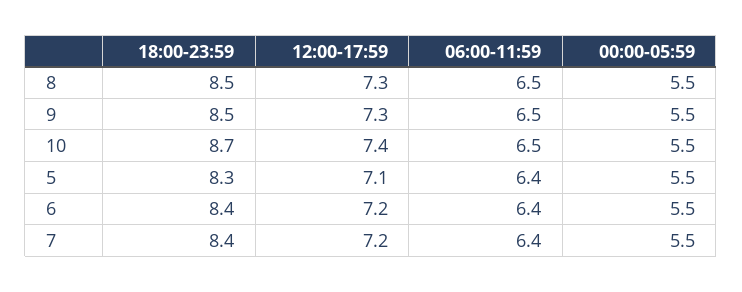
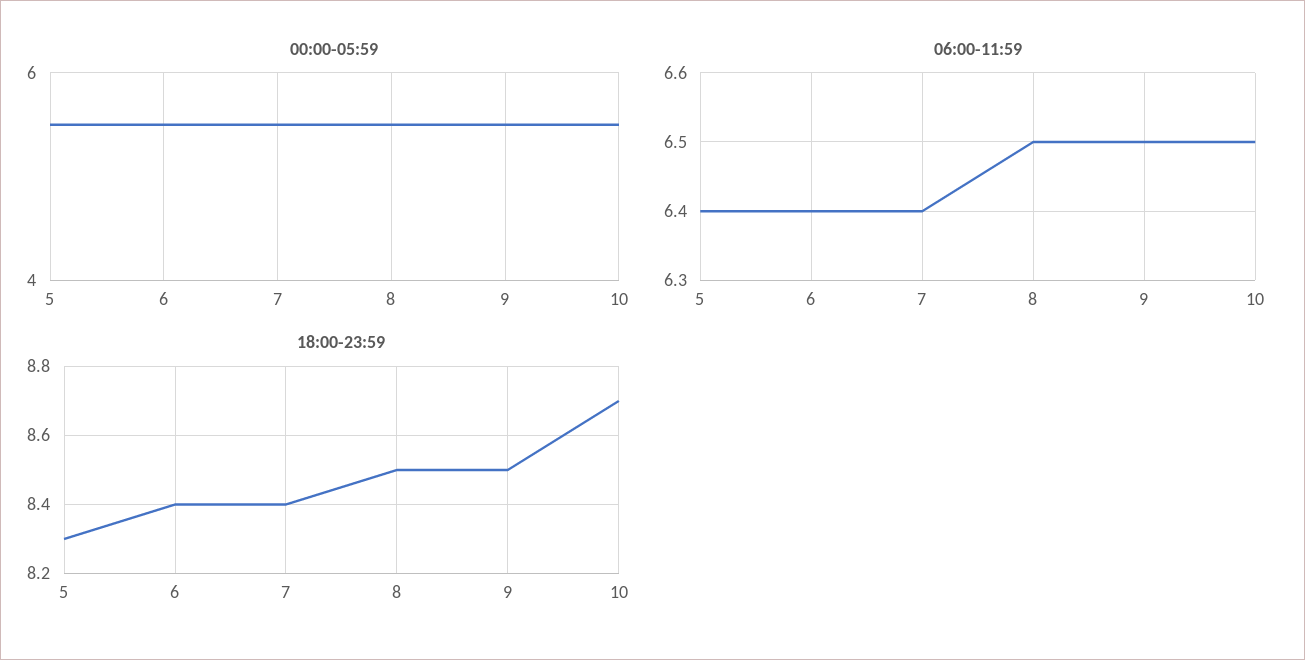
  {
    "18:00-23:59": {
      "8": 8.5,
      "9": 8.5,
      "10": 8.7,
      "5": 8.3,
      "6": 8.4,
      "7": 8.4
    },
-   "12:00-17:59": {
-     "8": 7.3,
-     "9": 7.3,
-     "10": 7.4,
-     "5": 7.1,
-     "6": 7.2,
-     "7": 7.2
-   },
    "06:00-11:59": {
      "8": 6.5,
      "9": 6.5,
      "10": 6.5,
      "5": 6.4,
      "6": 6.4,
      "7": 6.4
    },
    "00:00-05:59": {
      "8": 5.5,
      "9": 5.5,
      "10": 5.5,
      "5": 5.5,
      "6": 5.5,
      "7": 5.5
    }
  }

